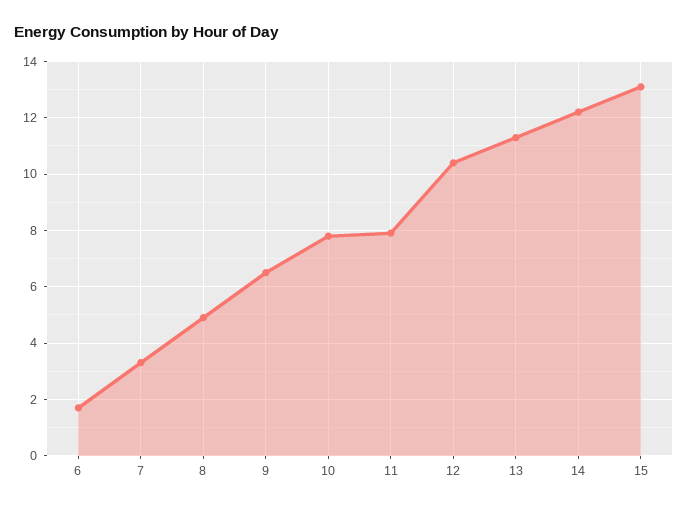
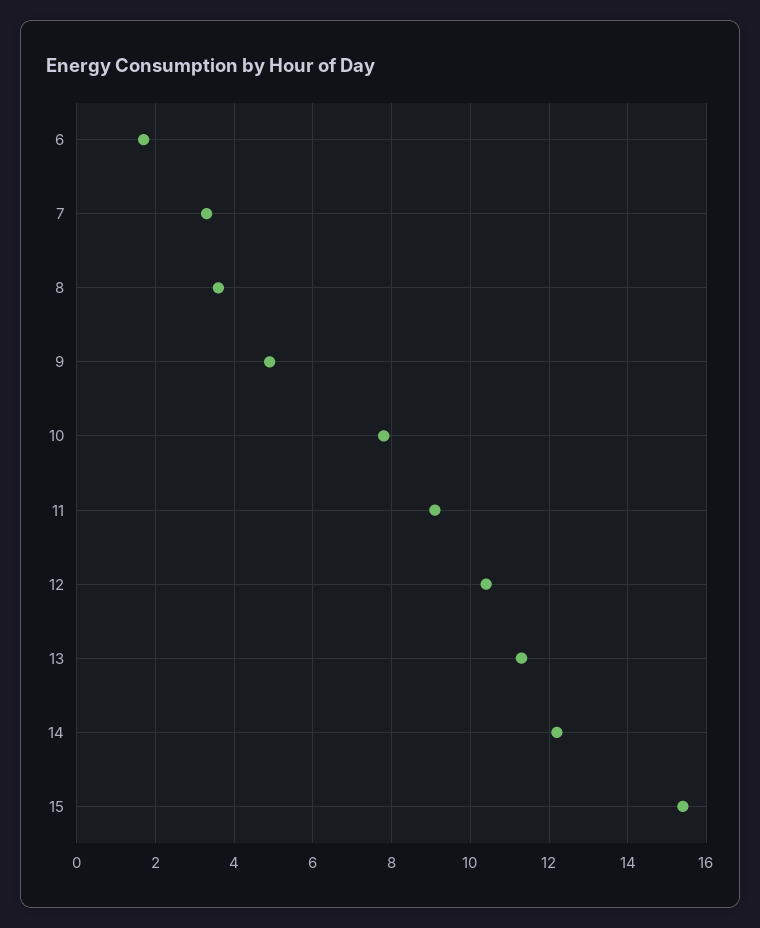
  {
    "6": 1.5,
    "7": 3.5,
-   "8": 5,
+   "8": 3.5,
-   "9": 6.5,
+   "9": 5,
    "10": 8,
-   "11": 8,
+   "11": 9,
    "12": 10.5,
    "13": 11.5,
    "14": 12,
-   "15": 13
+   "15": 15.5
  }

